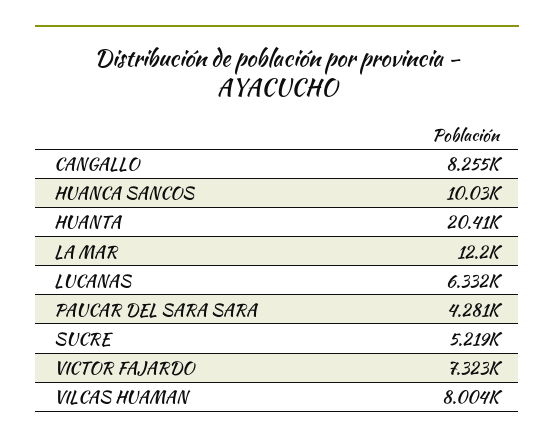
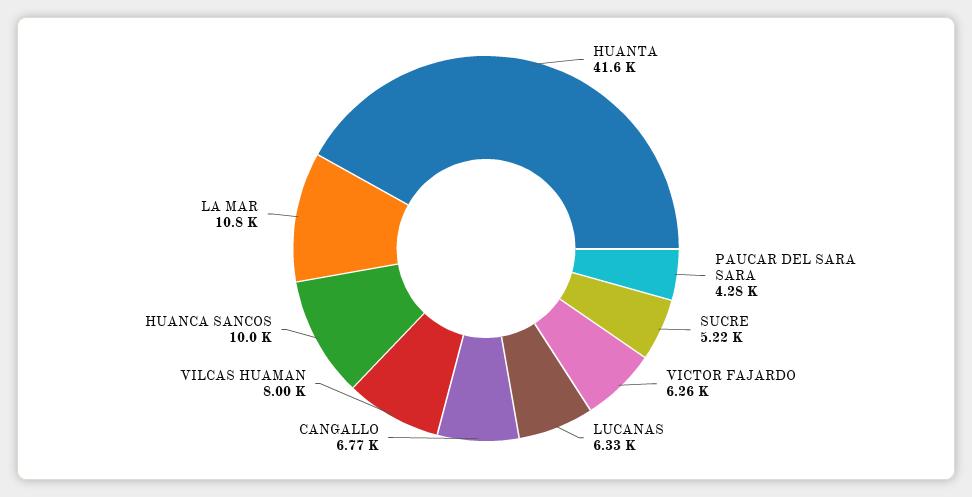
  {
-   "CANGALLO": 8255,
+   "CANGALLO": 6770,
    "HUANCA SANCOS": 10030,
-   "HUANTA": 20410,
+   "HUANTA": 41600,
-   "LA MAR": 12200,
+   "LA MAR": 10800,
    "LUCANAS": 6332,
    "PAUCAR DEL SARA SARA": 4281,
    "SUCRE": 5219,
-   "VICTOR FAJARDO": 7323,
+   "VICTOR FAJARDO": 6260,
    "VILCAS HUAMAN": 8004
  }

